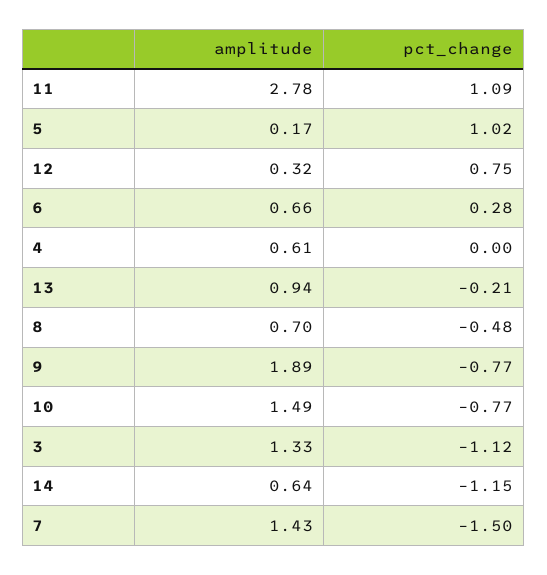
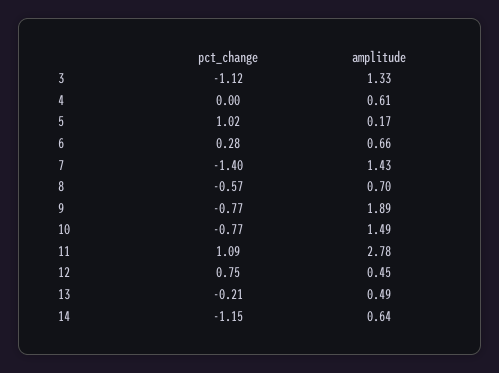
  {
    "amplitude": {
      "11": 2.78,
      "5": 0.17,
-     "12": 0.32,
+     "12": 0.45,
      "6": 0.66,
      "4": 0.61,
-     "13": 0.94,
+     "13": 0.49,
      "8": 0.7,
      "9": 1.89,
      "10": 1.49,
      "3": 1.33,
      "14": 0.64,
      "7": 1.43
    },
    "pct_change": {
      "11": 1.09,
      "5": 1.02,
      "12": 0.75,
      "6": 0.28,
      "4": 0,
      "13": -0.21,
-     "8": -0.48,
+     "8": -0.57,
      "9": -0.77,
      "10": -0.77,
      "3": -1.12,
      "14": -1.15,
-     "7": -1.5
+     "7": -1.4
    }
  }

